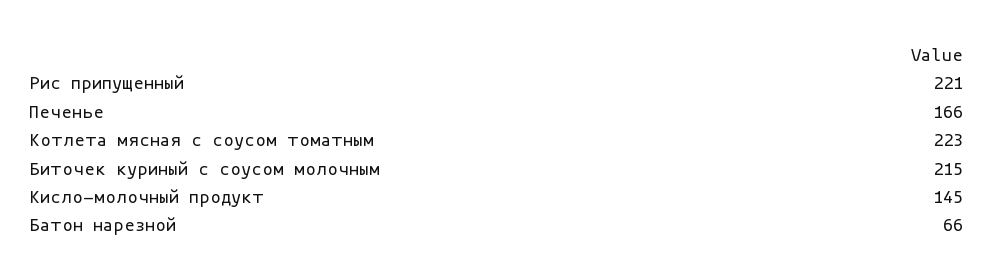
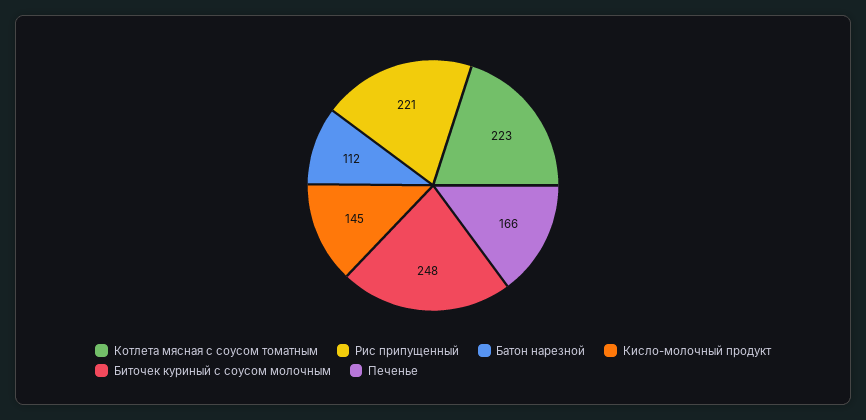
  {
    "Рис припущенный": 221,
    "Печенье": 166,
    "Котлета мясная с соусом томатным": 223,
-   "Биточек куриный с соусом молочным": 215,
+   "Биточек куриный с соусом молочным": 248,
    "Кисло-молочный продукт": 145,
-   "Батон нарезной": 66
+   "Батон нарезной": 112
  }

